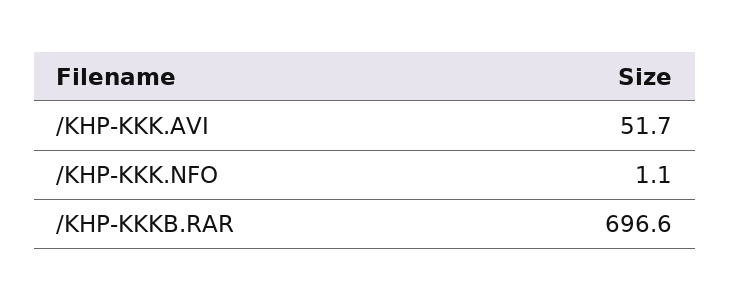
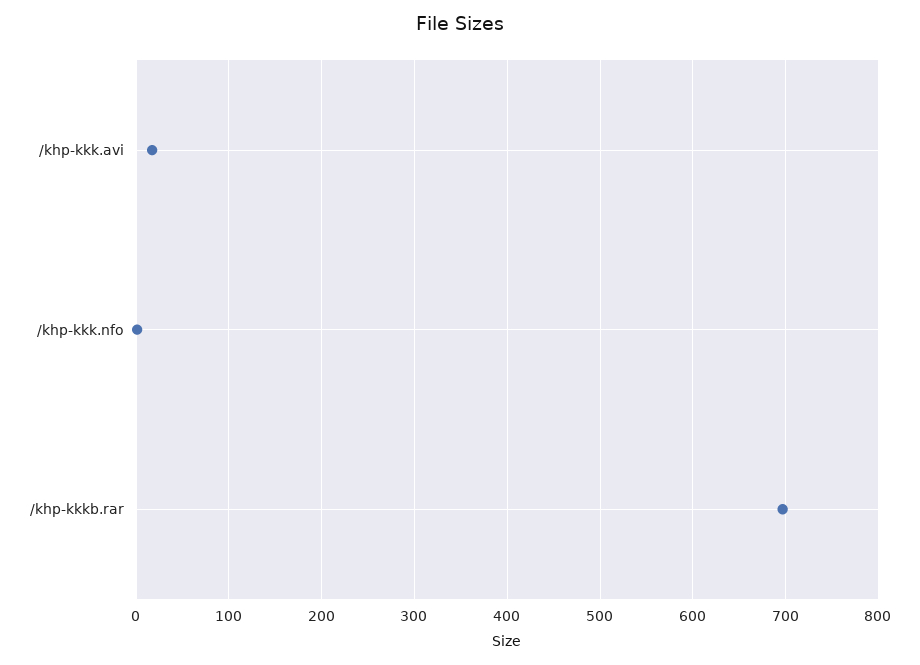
  {
-   "/KHP-KKK.AVI": 51.7,
+   "/KHP-KKK.AVI": 20,
    "/KHP-KKK.NFO": 1.1,
    "/KHP-KKKB.RAR": 696.6
  }

